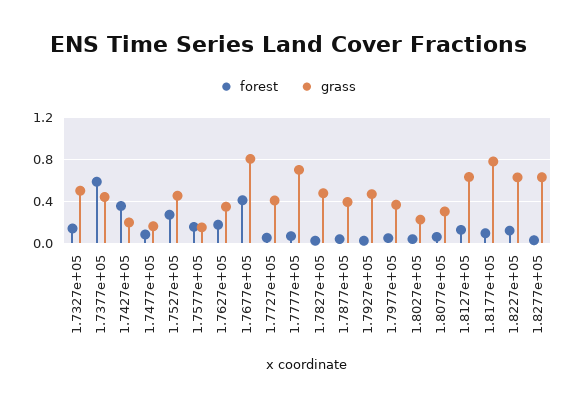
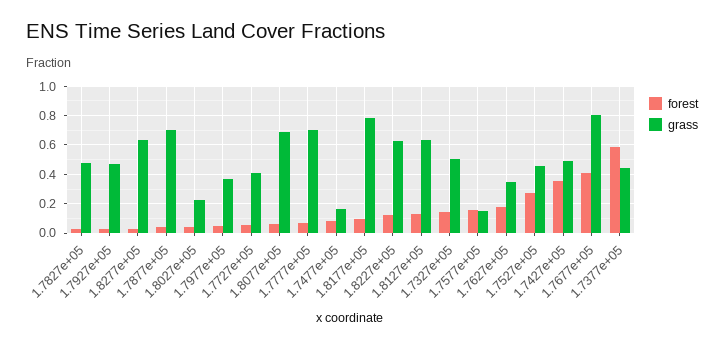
  {
    "forest": {
      "1.7327e+05": 0.15,
      "1.7377e+05": 0.6,
      "1.7427e+05": 0.35,
      "1.7477e+05": 0.1,
      "1.7527e+05": 0.25,
      "1.7577e+05": 0.15,
      "1.7627e+05": 0.2,
      "1.7677e+05": 0.4,
      "1.7727e+05": 0.05,
      "1.7777e+05": 0.05,
      "1.7827e+05": 0,
      "1.7877e+05": 0.05,
      "1.7927e+05": 0,
      "1.7977e+05": 0.05,
      "1.8027e+05": 0.05,
      "1.8077e+05": 0.05,
      "1.8127e+05": 0.15,
      "1.8177e+05": 0.1,
      "1.8227e+05": 0.1,
      "1.8277e+05": 0.05
    },
    "grass": {
      "1.7327e+05": 0.5,
      "1.7377e+05": 0.45,
-     "1.7427e+05": 0.2,
+     "1.7427e+05": 0.5,
      "1.7477e+05": 0.15,
      "1.7527e+05": 0.45,
      "1.7577e+05": 0.15,
      "1.7627e+05": 0.35,
      "1.7677e+05": 0.8,
      "1.7727e+05": 0.4,
      "1.7777e+05": 0.7,
      "1.7827e+05": 0.5,
-     "1.7877e+05": 0.4,
+     "1.7877e+05": 0.7,
      "1.7927e+05": 0.45,
      "1.7977e+05": 0.35,
      "1.8027e+05": 0.25,
-     "1.8077e+05": 0.3,
+     "1.8077e+05": 0.7,
      "1.8127e+05": 0.65,
      "1.8177e+05": 0.8,
      "1.8227e+05": 0.65,
      "1.8277e+05": 0.65
    }
  }

